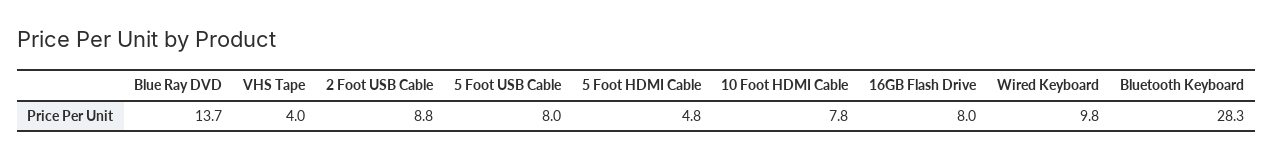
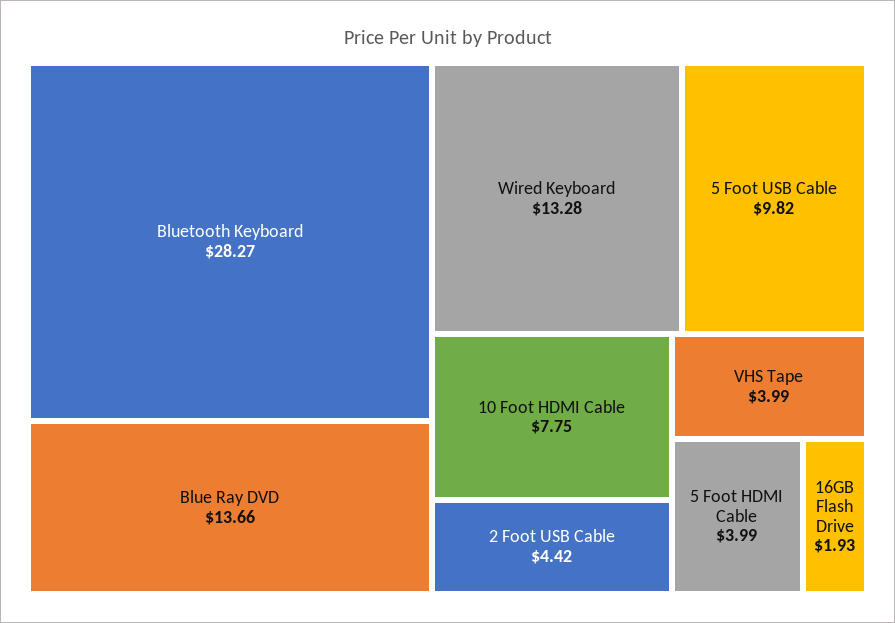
  {
    "Blue Ray DVD": 13.66,
    "VHS Tape": 3.99,
-   "2 Foot USB Cable": 8.8,
+   "2 Foot USB Cable": 4.42,
-   "5 Foot USB Cable": 8,
+   "5 Foot USB Cable": 9.82,
-   "5 Foot HDMI Cable": 4.8,
+   "5 Foot HDMI Cable": 3.99,
    "10 Foot HDMI Cable": 7.75,
-   "16GB Flash Drive": 8,
+   "16GB Flash Drive": 1.93,
-   "Wired Keyboard": 9.8,
+   "Wired Keyboard": 13.28,
    "Bluetooth Keyboard": 28.27
  }

